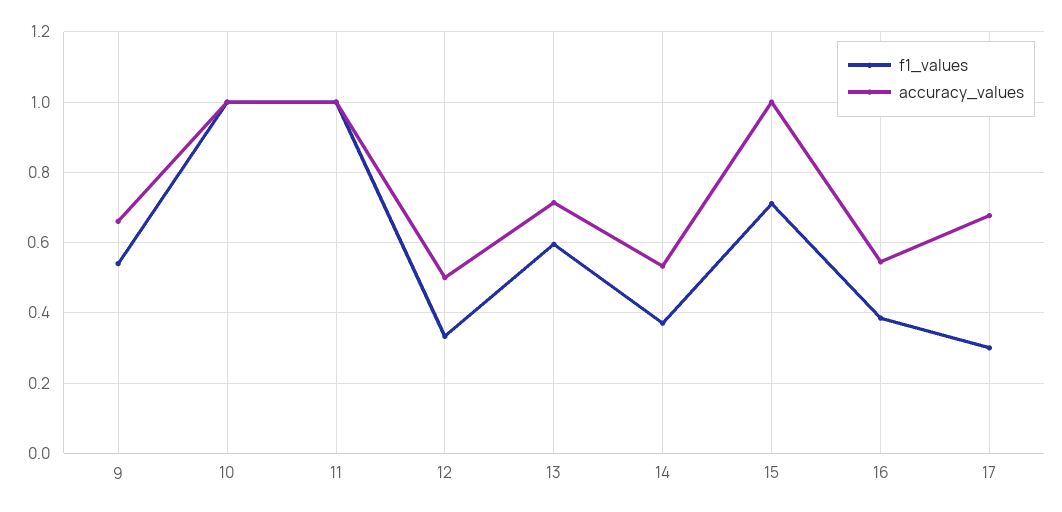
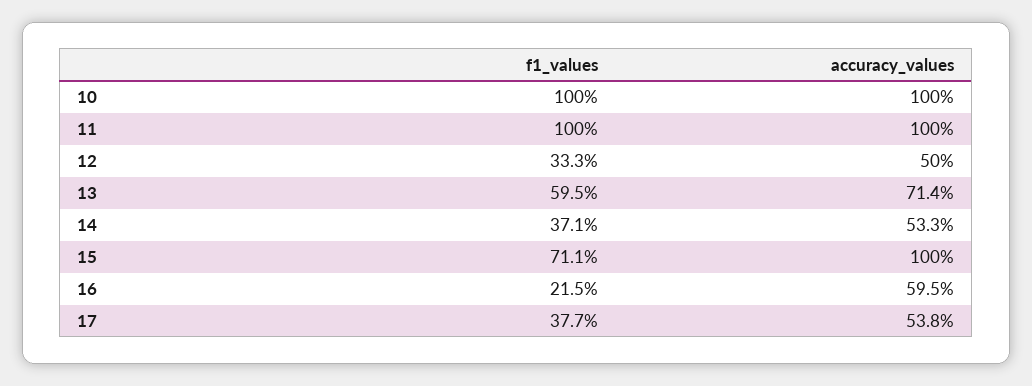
  {
    "f1_values": {
-     "9": 0.54,
      "10": 1,
      "11": 1,
      "12": 0.333,
      "13": 0.595,
      "14": 0.371,
      "15": 0.711,
-     "16": 0.38,
+     "16": 0.215,
-     "17": 0.3
+     "17": 0.377
    },
    "accuracy_values": {
-     "9": 0.66,
      "10": 1,
      "11": 1,
      "12": 0.5,
      "13": 0.714,
      "14": 0.533,
      "15": 1,
-     "16": 0.54,
+     "16": 0.595,
-     "17": 0.68
+     "17": 0.538
    }
  }

